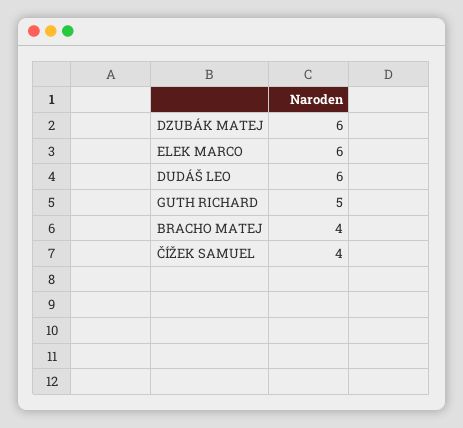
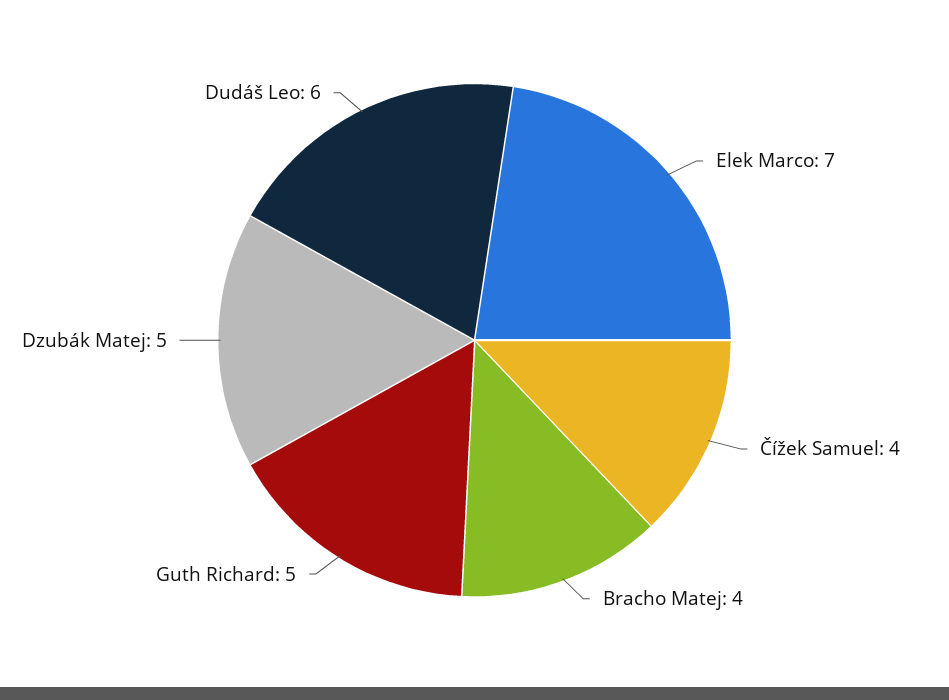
  {
-   "DZUBÁK MATEJ": 6,
+   "DZUBÁK MATEJ": 5,
-   "ELEK MARCO": 6,
+   "ELEK MARCO": 7,
    "DUDÁŠ LEO": 6,
    "GUTH RICHARD": 5,
    "BRACHO MATEJ": 4,
    "ČÍŽEK SAMUEL": 4
  }

